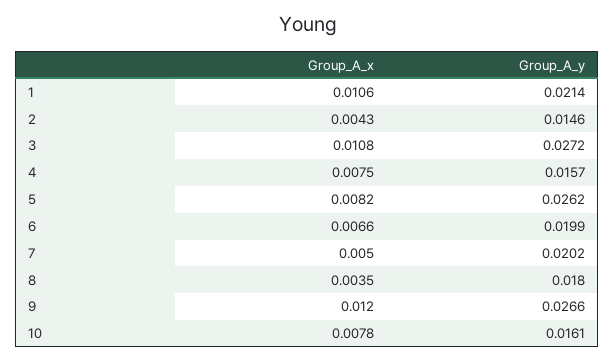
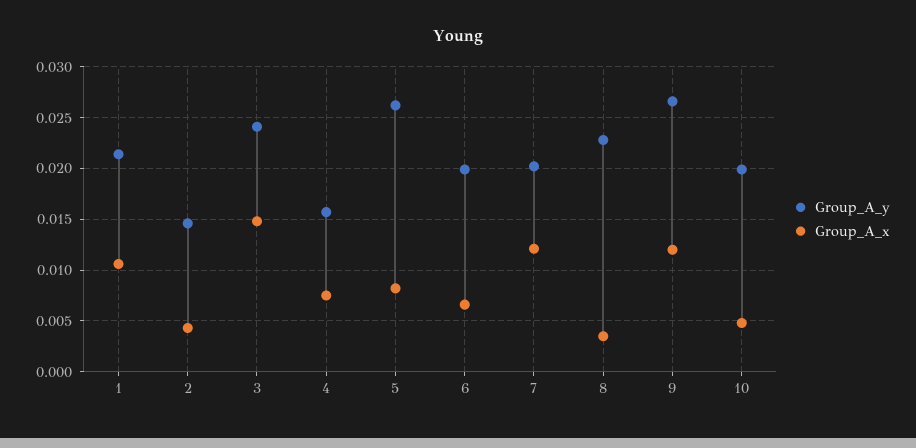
  {
    "Group_A_x": {
      "1": 0.0106,
      "2": 0.0043,
-     "3": 0.0108,
+     "3": 0.015,
      "4": 0.0075,
      "5": 0.0082,
      "6": 0.0066,
-     "7": 0.005,
+     "7": 0.012,
      "8": 0.0035,
      "9": 0.012,
-     "10": 0.0078
+     "10": 0.005
    },
    "Group_A_y": {
      "1": 0.0214,
      "2": 0.0146,
-     "3": 0.0272,
+     "3": 0.024,
      "4": 0.0157,
      "5": 0.0262,
      "6": 0.0199,
      "7": 0.0202,
-     "8": 0.018,
+     "8": 0.023,
      "9": 0.0266,
-     "10": 0.0161
+     "10": 0.02
    }
  }

